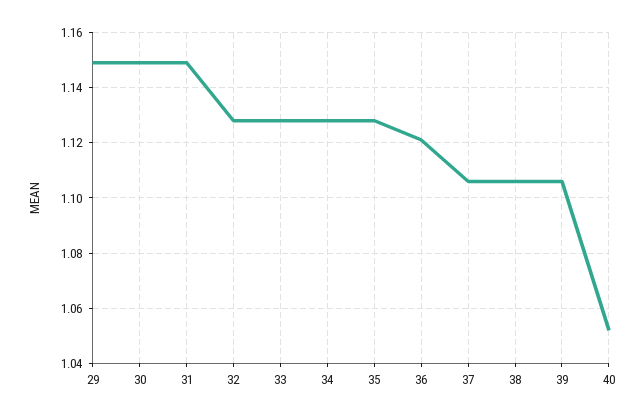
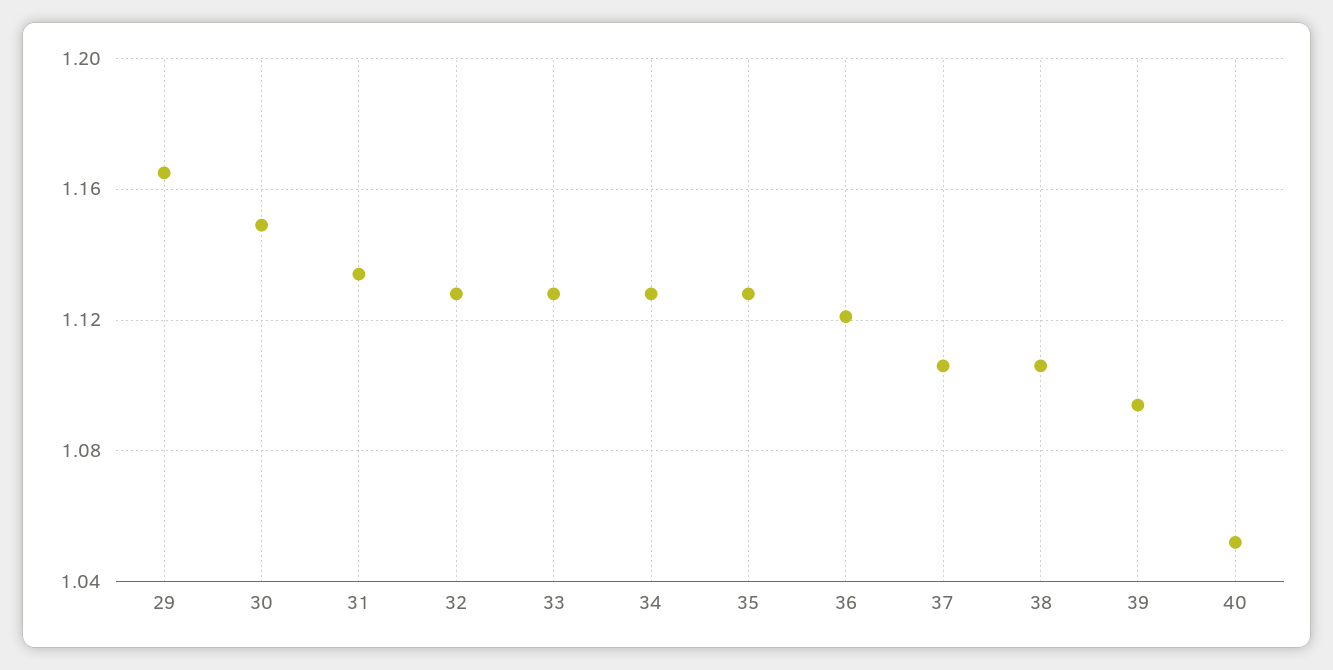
  {
-   "29": 1.15,
+   "29": 1.165,
    "30": 1.15,
-   "31": 1.15,
+   "31": 1.135,
    "32": 1.13,
    "33": 1.13,
    "34": 1.13,
    "35": 1.13,
    "36": 1.12,
    "37": 1.105,
    "38": 1.105,
-   "39": 1.105,
+   "39": 1.095,
    "40": 1.05
  }

